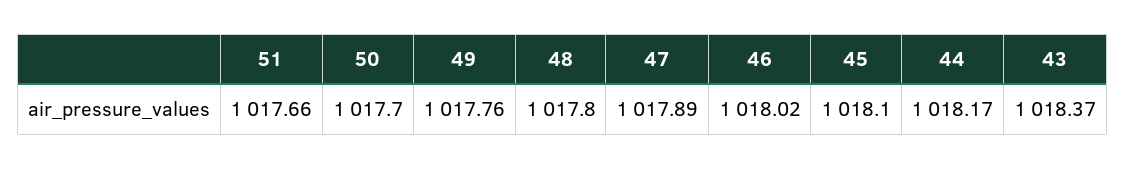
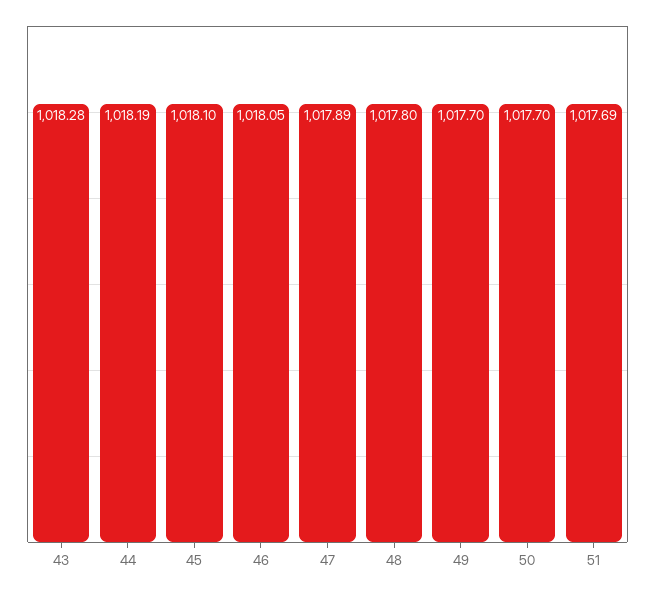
  {
-   "51": 1017.66,
+   "51": 1017.69,
    "50": 1017.7,
-   "49": 1017.76,
+   "49": 1017.7,
    "48": 1017.8,
    "47": 1017.89,
-   "46": 1018.02,
+   "46": 1018.05,
    "45": 1018.1,
-   "44": 1018.17,
+   "44": 1018.19,
-   "43": 1018.37
+   "43": 1018.28
  }

